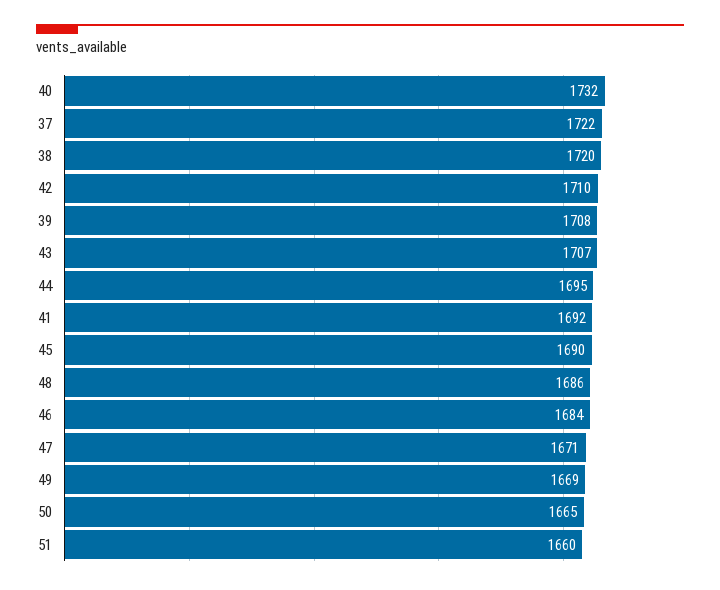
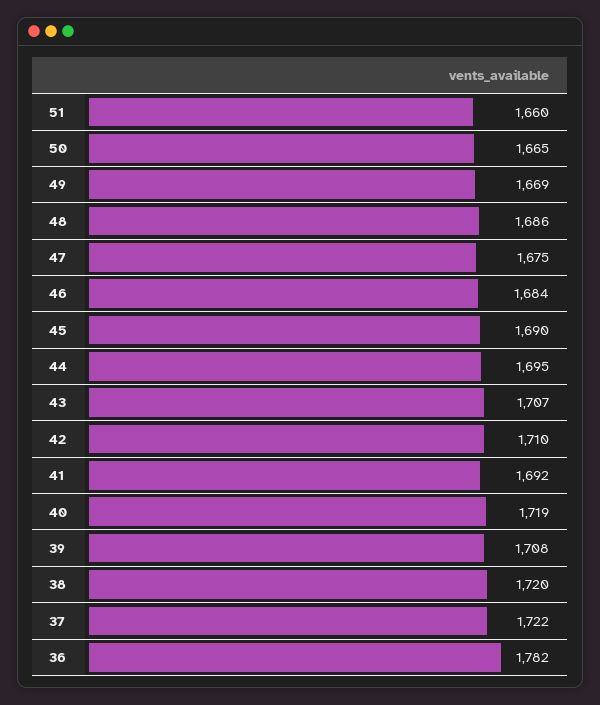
  {
-   "40": 1732,
+   "40": 1719,
    "37": 1722,
    "38": 1720,
    "42": 1710,
    "39": 1708,
    "43": 1707,
    "44": 1695,
    "41": 1692,
    "45": 1690,
    "48": 1686,
    "46": 1684,
-   "47": 1671,
+   "47": 1675,
    "49": 1669,
    "50": 1665,
-   "51": 1660
+   "51": 1660,
+   "36": 1782
  }

